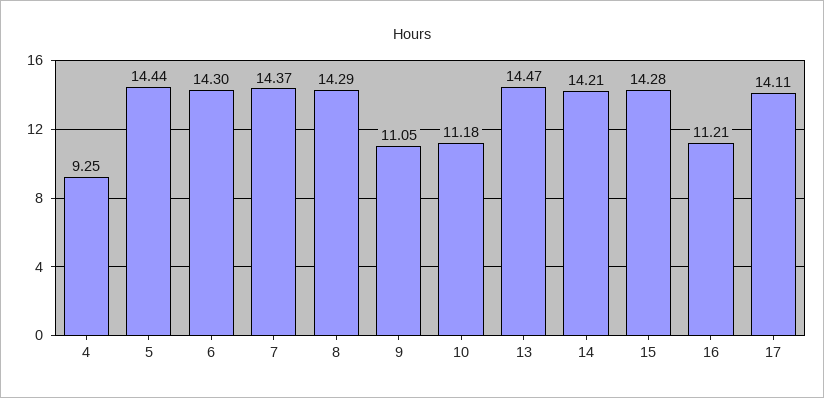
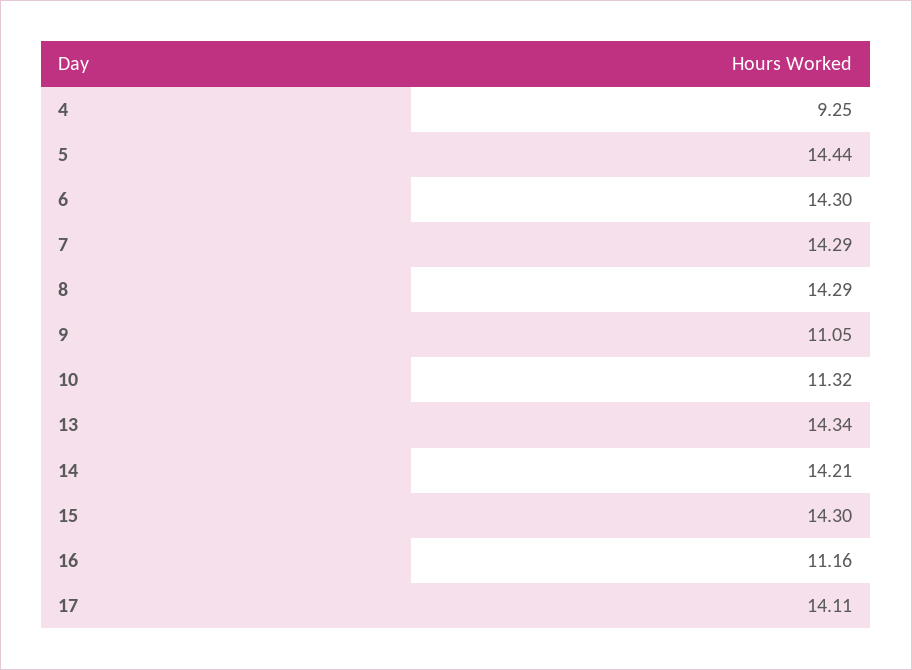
  {
    "4": 9.25,
    "5": 14.44,
    "6": 14.3,
-   "7": 14.37,
+   "7": 14.29,
    "8": 14.29,
    "9": 11.05,
-   "10": 11.18,
+   "10": 11.32,
-   "13": 14.47,
+   "13": 14.34,
    "14": 14.21,
-   "15": 14.28,
+   "15": 14.3,
-   "16": 11.21,
+   "16": 11.16,
    "17": 14.11
  }

